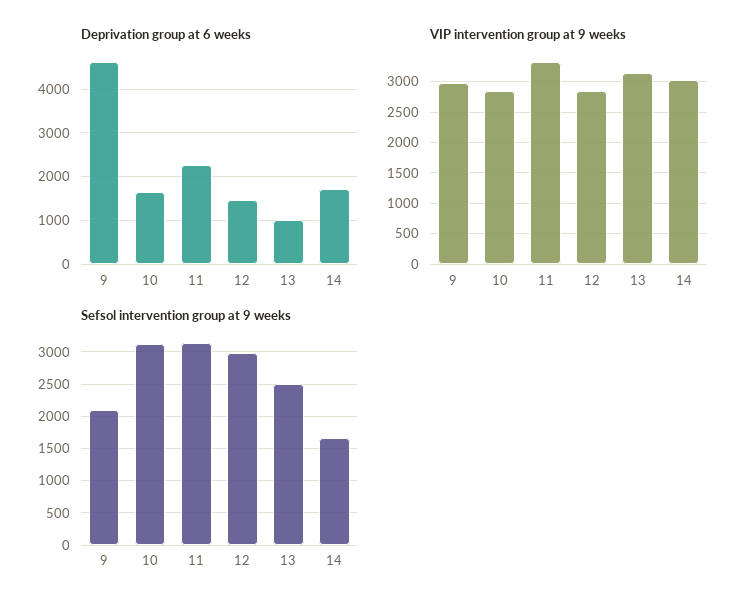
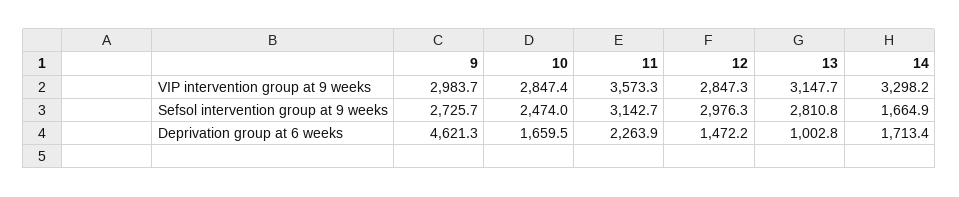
  {
    "Deprivation group at 6 weeks": {
      "9": 4621.3,
      "10": 1659.5,
      "11": 2263.9,
      "12": 1472.2,
      "13": 1002.8,
      "14": 1713.4
    },
    "VIP intervention group at 9 weeks": {
      "9": 2983.7,
      "10": 2847.4,
-     "11": 3300,
+     "11": 3573.3,
      "12": 2847.3,
      "13": 3147.7,
-     "14": 3000
+     "14": 3298.2
    },
    "Sefsol intervention group at 9 weeks": {
-     "9": 2100,
+     "9": 2725.7,
-     "10": 3100,
+     "10": 2474,
      "11": 3142.7,
      "12": 2976.3,
-     "13": 2500,
+     "13": 2810.8,
      "14": 1664.9
    }
  }

